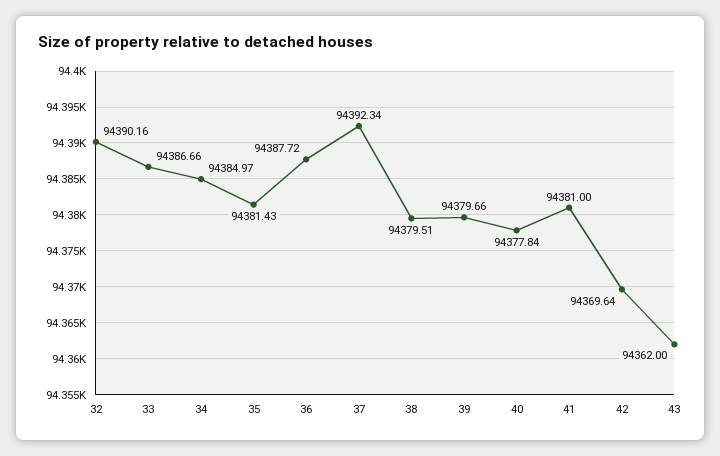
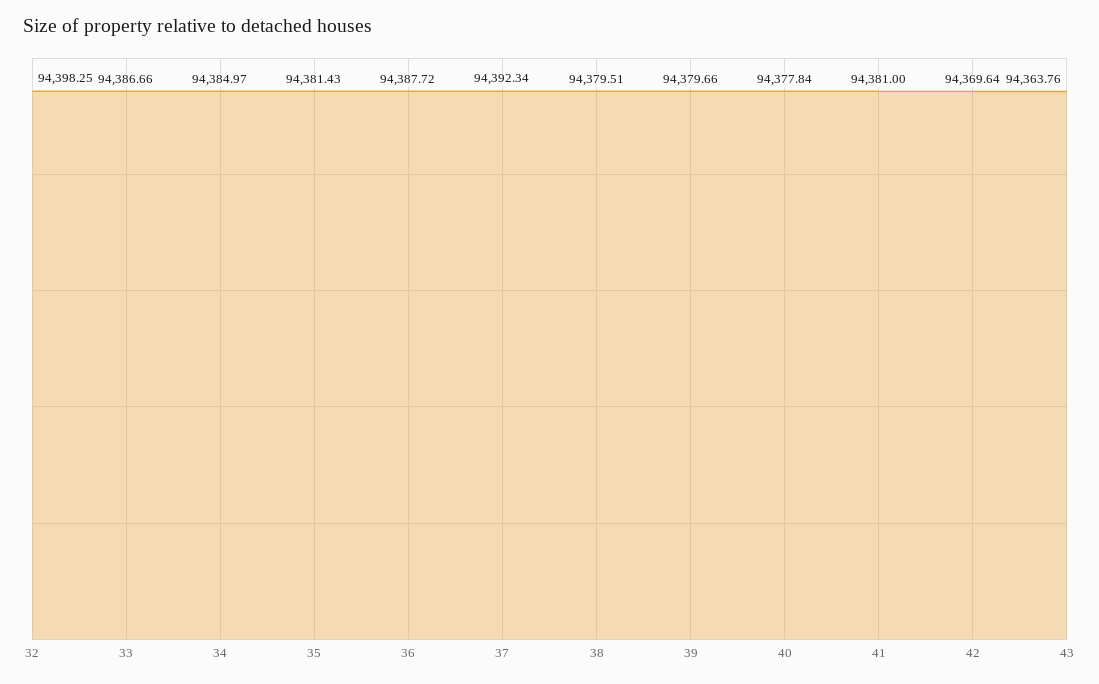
  {
-   "32": 94390.16,
+   "32": 94398.25,
    "33": 94386.66,
    "34": 94384.97,
    "35": 94381.43,
    "36": 94387.72,
    "37": 94392.34,
    "38": 94379.51,
    "39": 94379.66,
    "40": 94377.84,
    "41": 94381,
    "42": 94369.64,
-   "43": 94362
+   "43": 94363.76
  }

